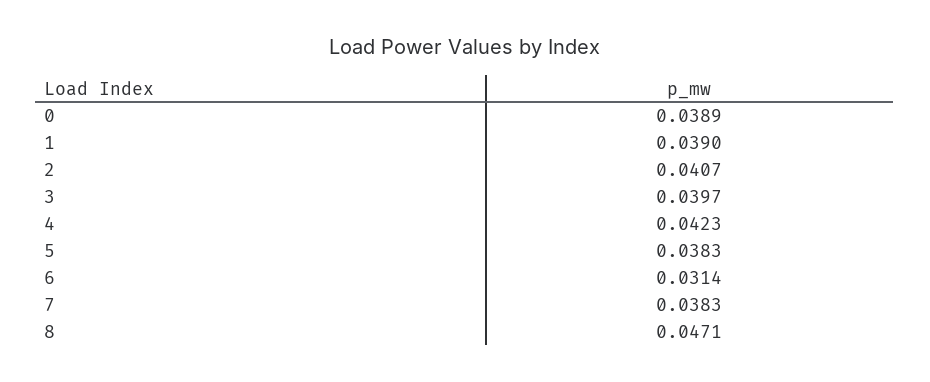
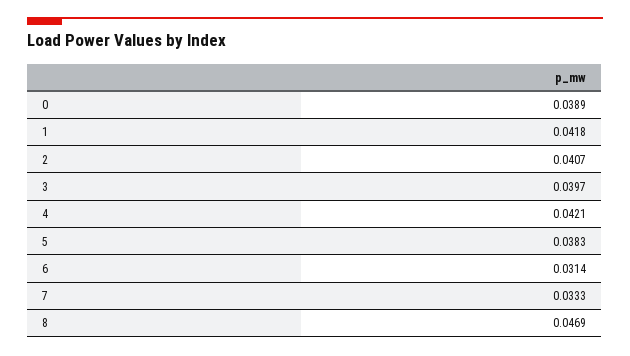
  {
    "0": 0.0389,
-   "1": 0.039,
+   "1": 0.0418,
    "2": 0.0407,
    "3": 0.0397,
-   "4": 0.0423,
+   "4": 0.0421,
    "5": 0.0383,
    "6": 0.0314,
-   "7": 0.0383,
+   "7": 0.0333,
-   "8": 0.0471
+   "8": 0.0469
  }

